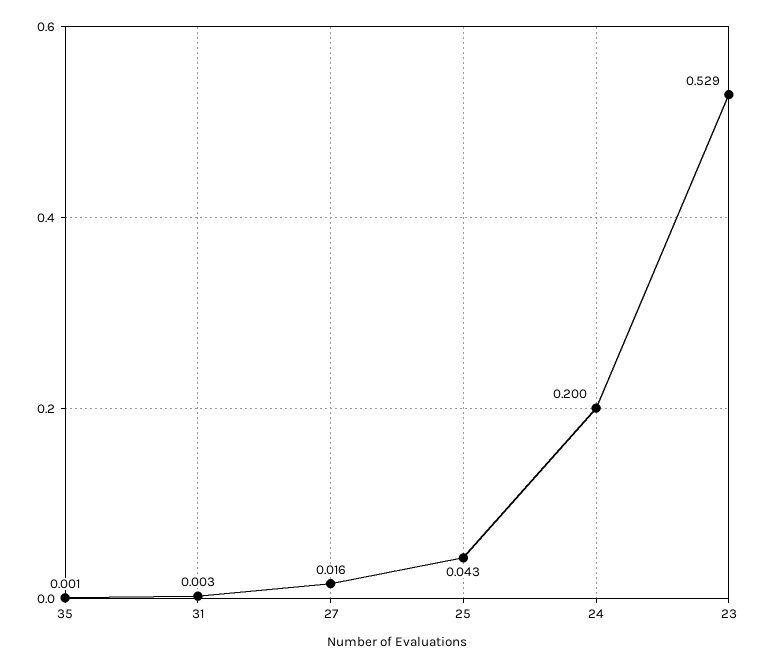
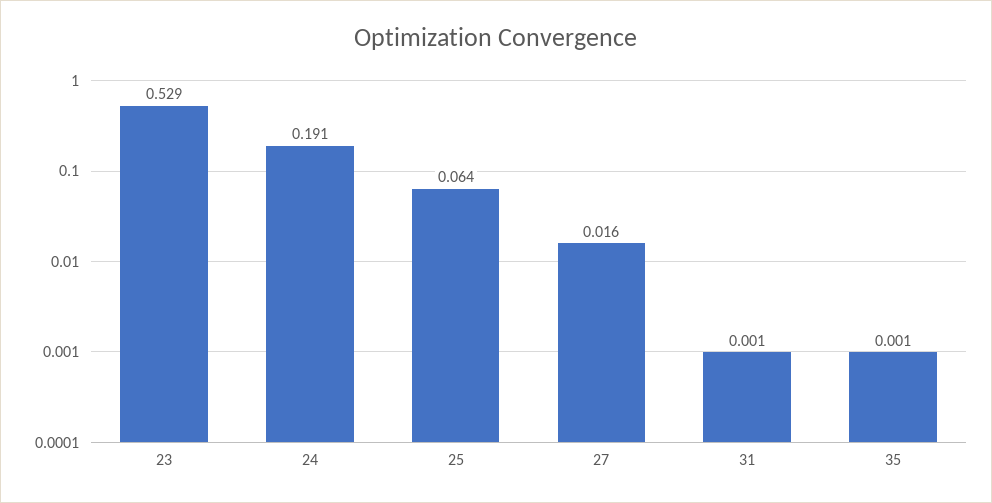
  {
    "35": 0.001,
-   "31": 0.003,
+   "31": 0.001,
    "27": 0.016,
-   "25": 0.043,
+   "25": 0.064,
-   "24": 0.2,
+   "24": 0.191,
    "23": 0.529
  }

